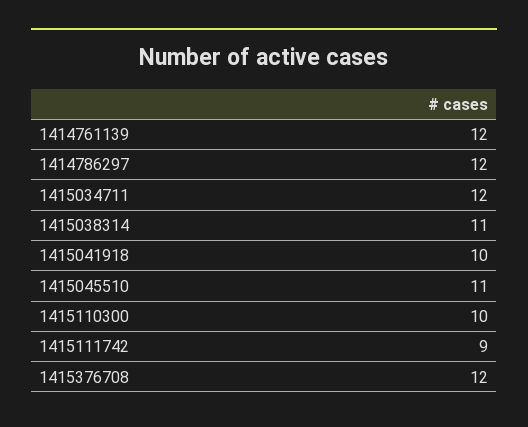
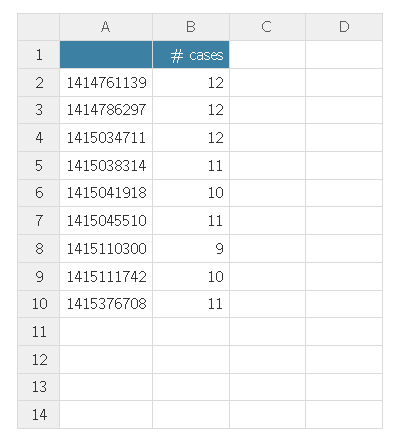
  {
    "1414761139": 12,
    "1414786297": 12,
    "1415034711": 12,
    "1415038314": 11,
    "1415041918": 10,
    "1415045510": 11,
-   "1415110300": 10,
+   "1415110300": 9,
-   "1415111742": 9,
+   "1415111742": 10,
-   "1415376708": 12
+   "1415376708": 11
  }

